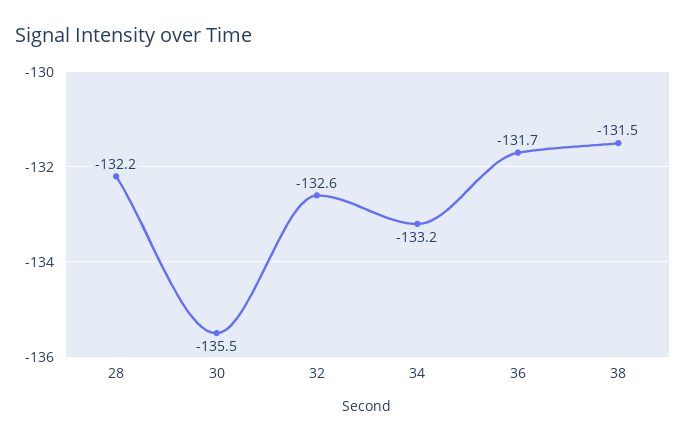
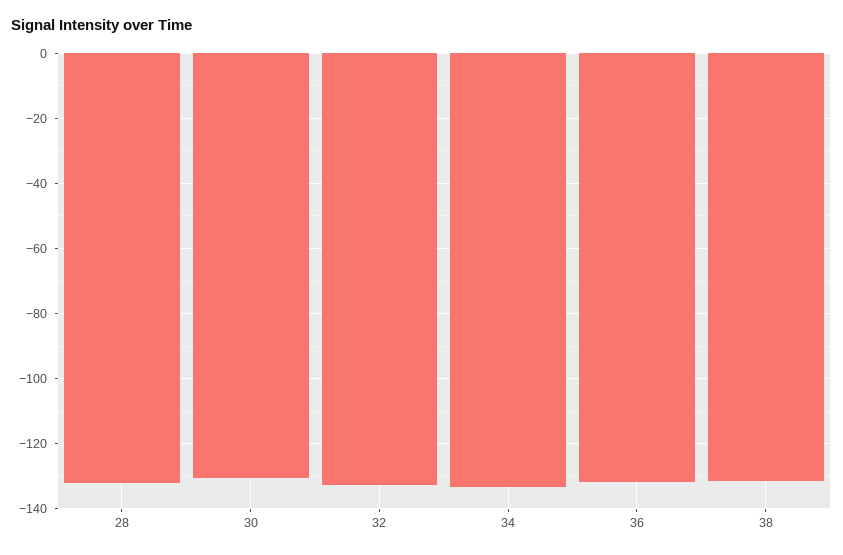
  {
    "28": -132.2,
-   "30": -135.5,
+   "30": -130,
    "32": -132.6,
    "34": -133.2,
    "36": -131.7,
    "38": -131.5
  }

